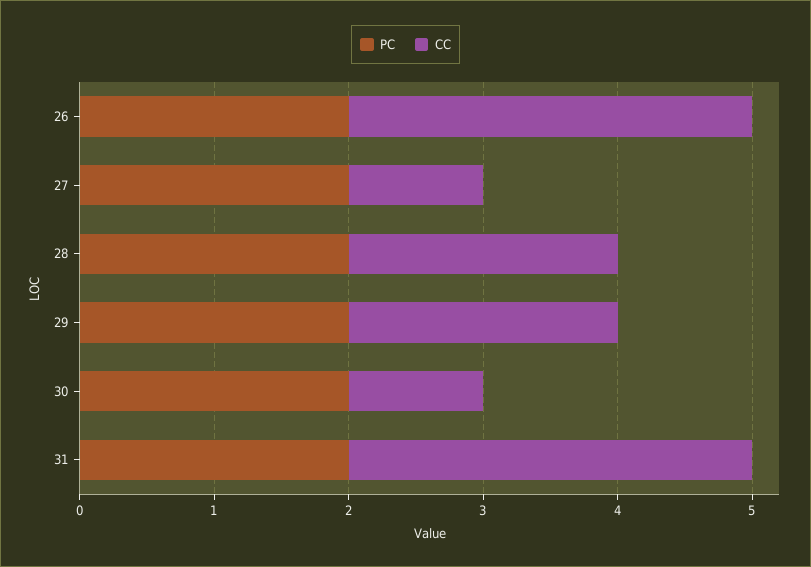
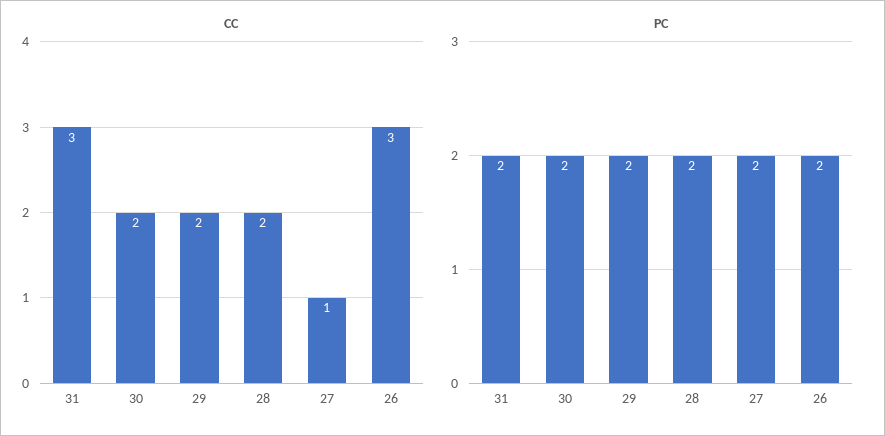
  {
    "PC": {
      "26": 2,
      "27": 2,
      "28": 2,
      "29": 2,
      "30": 2,
      "31": 2
    },
    "CC": {
      "26": 3,
      "27": 1,
      "28": 2,
      "29": 2,
-     "30": 1,
+     "30": 2,
      "31": 3
    }
  }

